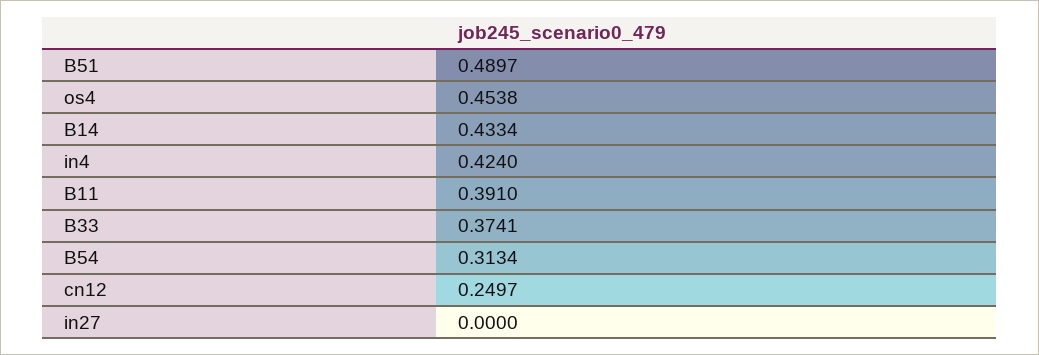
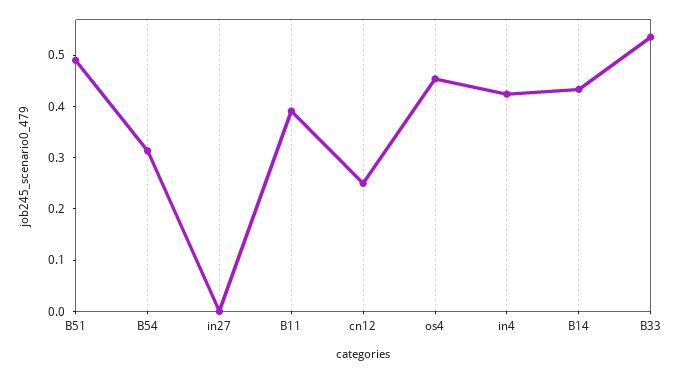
  {
    "B51": 0.4897,
    "os4": 0.4538,
    "B14": 0.4334,
    "in4": 0.424,
    "B11": 0.391,
-   "B33": 0.3741,
+   "B33": 0.54,
    "B54": 0.3134,
    "cn12": 0.2497,
    "in27": 0
  }

